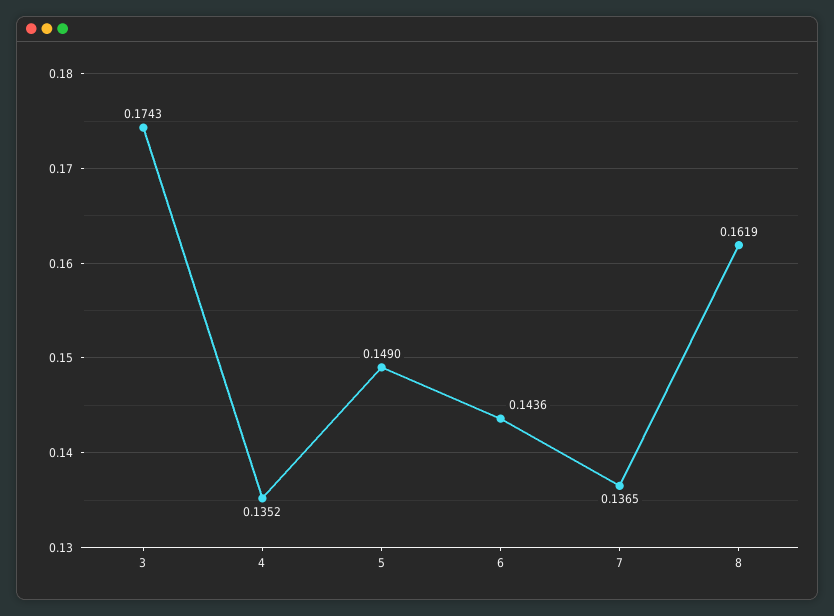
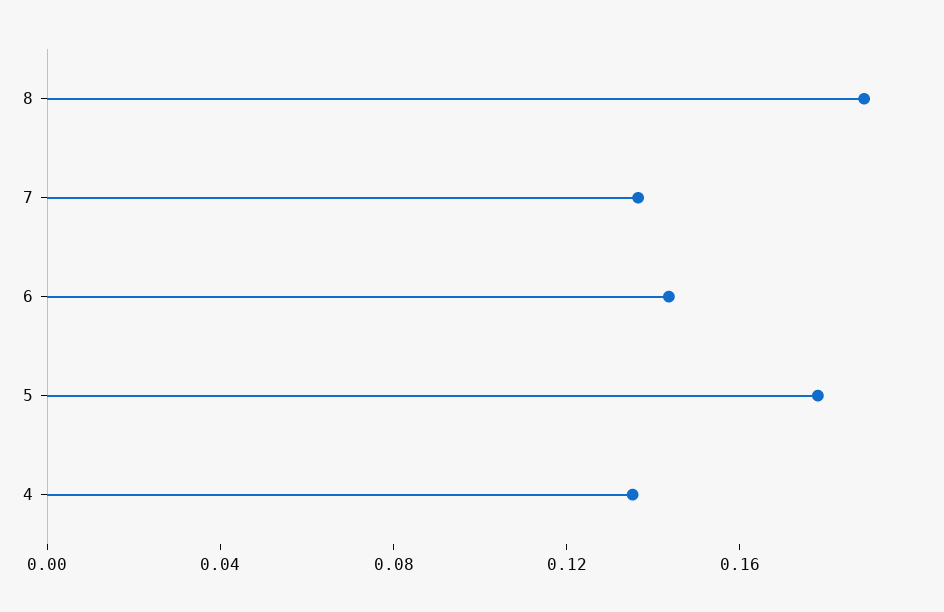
  {
-   "3": 0.1743,
    "4": 0.1352,
-   "5": 0.149,
+   "5": 0.18,
    "6": 0.1436,
    "7": 0.1365,
-   "8": 0.1619
+   "8": 0.19
  }

